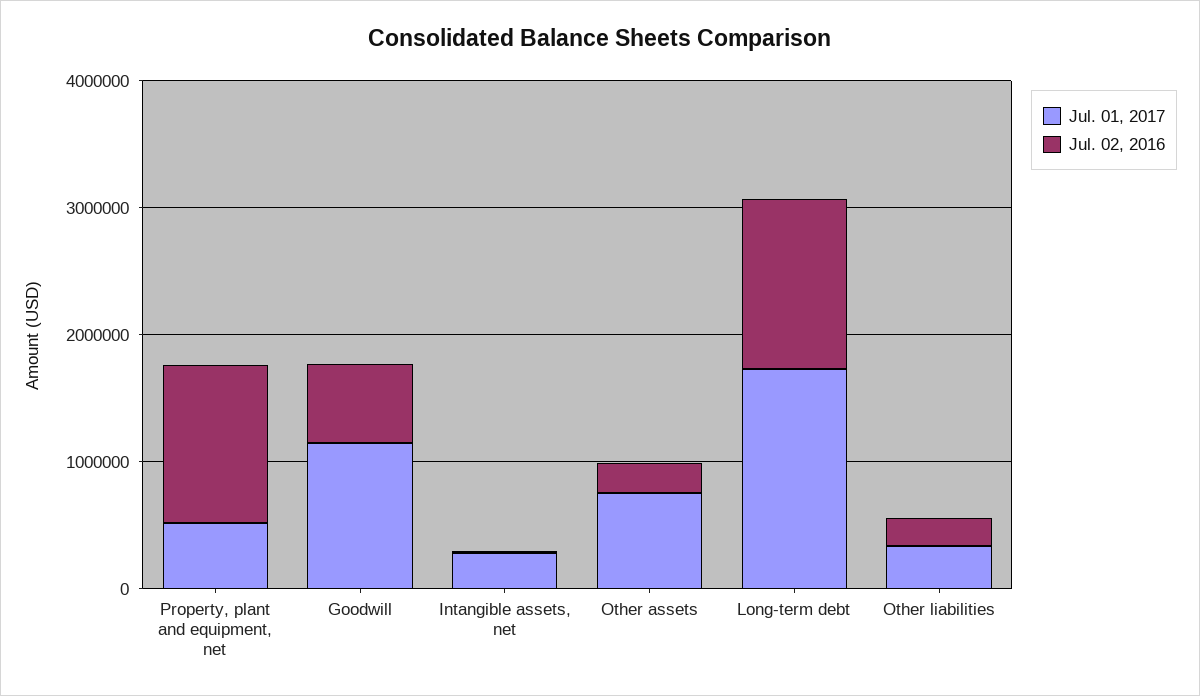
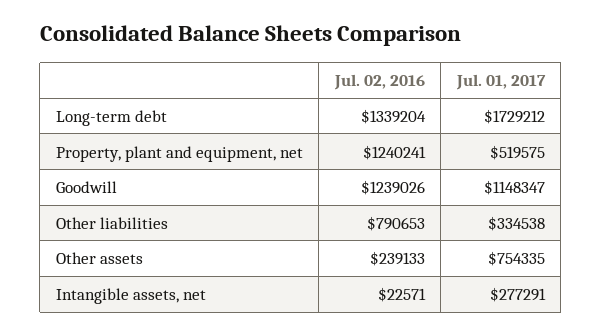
  {
    "Jul. 01, 2017": {
      "Property, plant and equipment, net": 519575,
      "Goodwill": 1148347,
      "Intangible assets, net": 277291,
      "Other assets": 754335,
      "Long-term debt": 1729212,
      "Other liabilities": 334538
    },
    "Jul. 02, 2016": {
      "Property, plant and equipment, net": 1240241,
-     "Goodwill": 600000,
+     "Goodwill": 1239026,
      "Intangible assets, net": 22571,
      "Other assets": 239133,
      "Long-term debt": 1339204,
-     "Other liabilities": 200000
+     "Other liabilities": 790653
    }
  }

